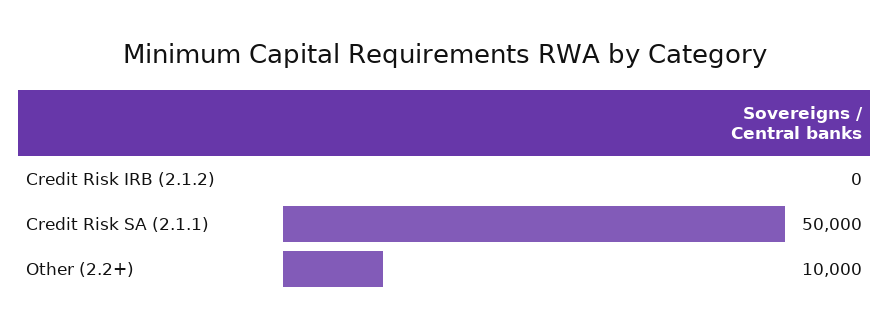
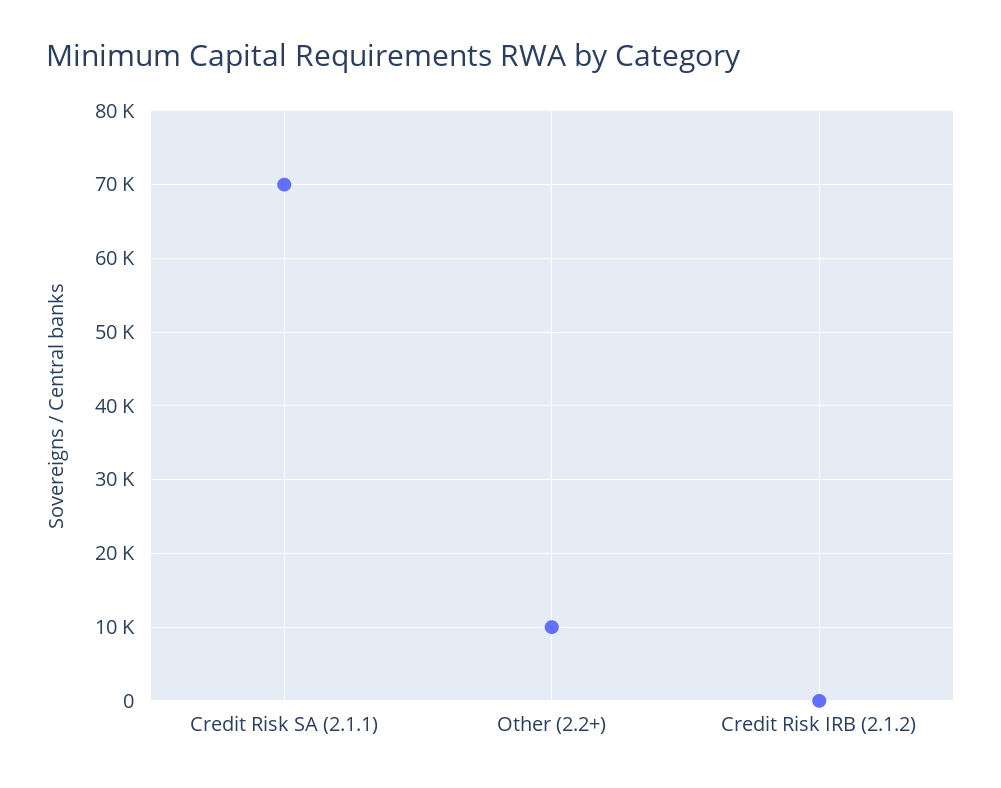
  {
    "Credit Risk IRB (2.1.2)": 0,
-   "Credit Risk SA (2.1.1)": 50000,
+   "Credit Risk SA (2.1.1)": 70000,
    "Other (2.2+)": 10000
  }

